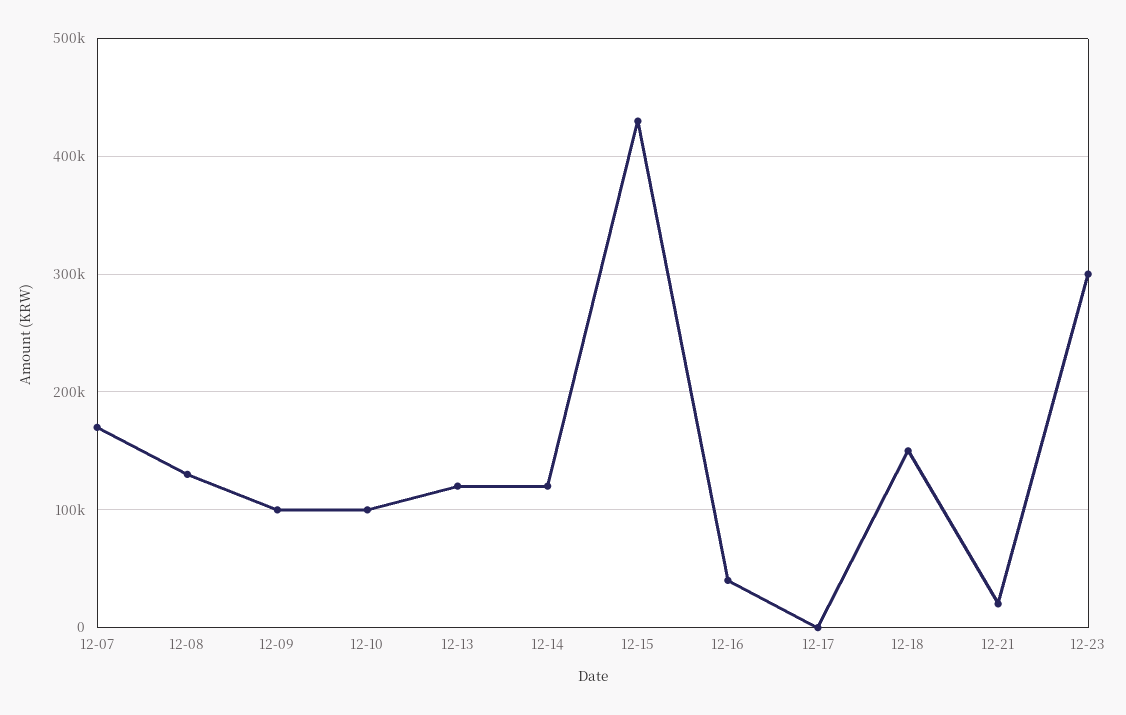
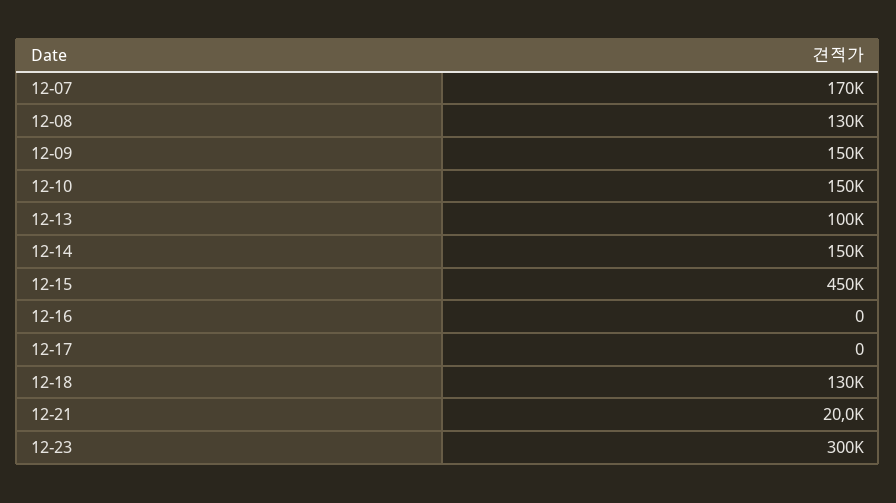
  {
    "12-07": 170000,
    "12-08": 130000,
-   "12-09": 100000,
+   "12-09": 150000,
-   "12-10": 100000,
+   "12-10": 150000,
-   "12-13": 120000,
+   "12-13": 100000,
-   "12-14": 120000,
+   "12-14": 150000,
-   "12-15": 430000,
+   "12-15": 450000,
-   "12-16": 40000,
+   "12-16": 0,
    "12-17": 0,
-   "12-18": 150000,
+   "12-18": 130000,
    "12-21": 20000,
    "12-23": 300000
  }

